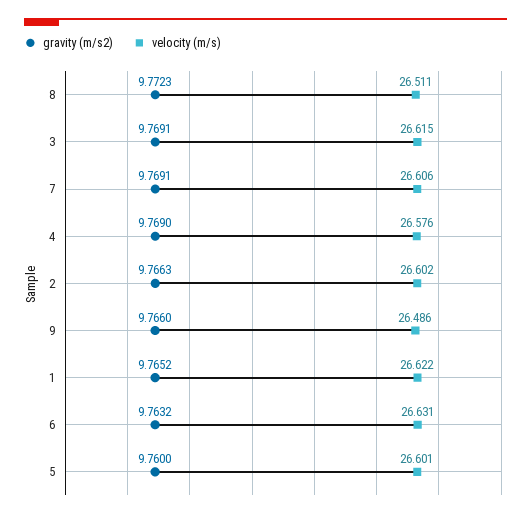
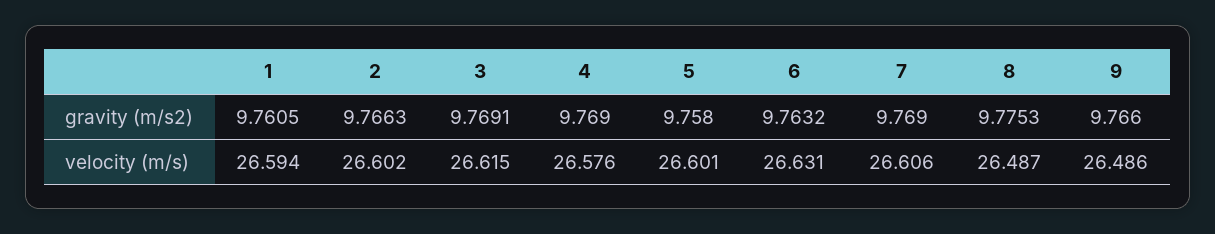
  {
    "gravity (m/s2)": {
-     "8": 9.7723,
+     "8": 9.7753,
      "3": 9.7691,
-     "7": 9.7691,
+     "7": 9.769,
      "4": 9.769,
      "2": 9.7663,
      "9": 9.766,
-     "1": 9.7652,
+     "1": 9.7605,
      "6": 9.7632,
-     "5": 9.76
+     "5": 9.758
    },
    "velocity (m/s)": {
-     "8": 26.511,
+     "8": 26.487,
      "3": 26.615,
      "7": 26.606,
      "4": 26.576,
      "2": 26.602,
      "9": 26.486,
-     "1": 26.622,
+     "1": 26.594,
      "6": 26.631,
      "5": 26.601
    }
  }

